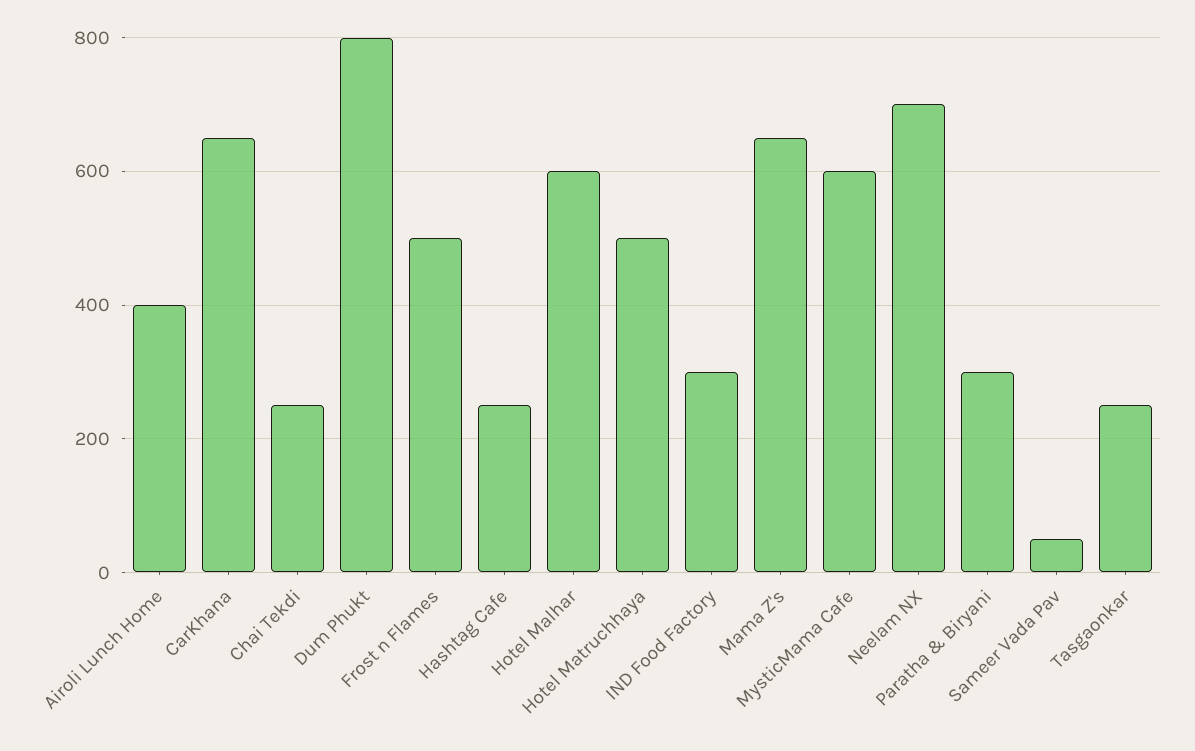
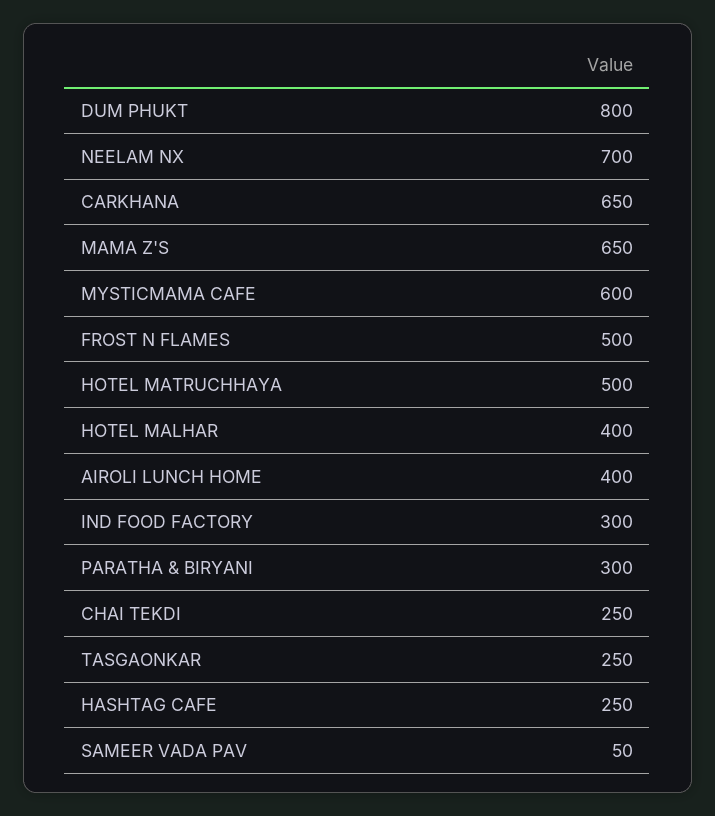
  {
    "Airoli Lunch Home": 400,
    "CarKhana": 650,
    "Chai Tekdi": 250,
    "Dum Phukt": 800,
    "Frost n Flames": 500,
    "Hashtag Cafe": 250,
-   "Hotel Malhar": 600,
+   "Hotel Malhar": 400,
    "Hotel Matruchhaya": 500,
    "IND Food Factory": 300,
    "Mama Z's": 650,
    "MysticMama Cafe": 600,
    "Neelam NX": 700,
    "Paratha & Biryani": 300,
    "Sameer Vada Pav": 50,
    "Tasgaonkar": 250
  }

